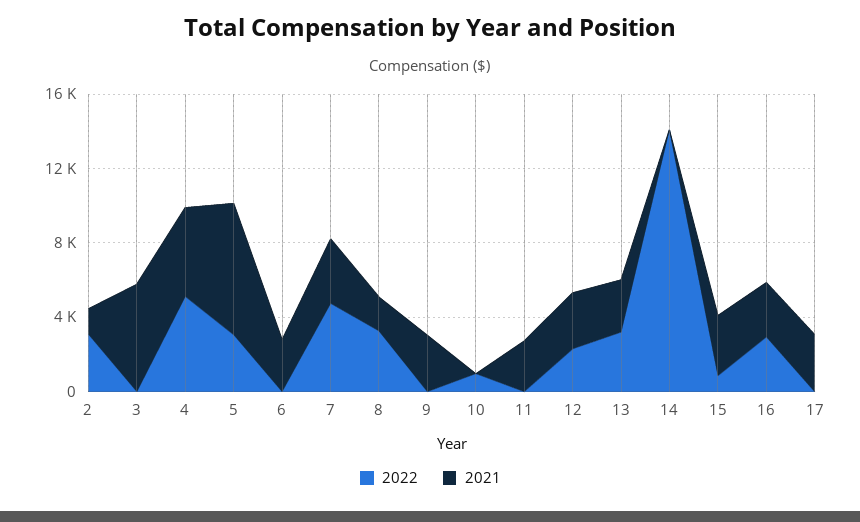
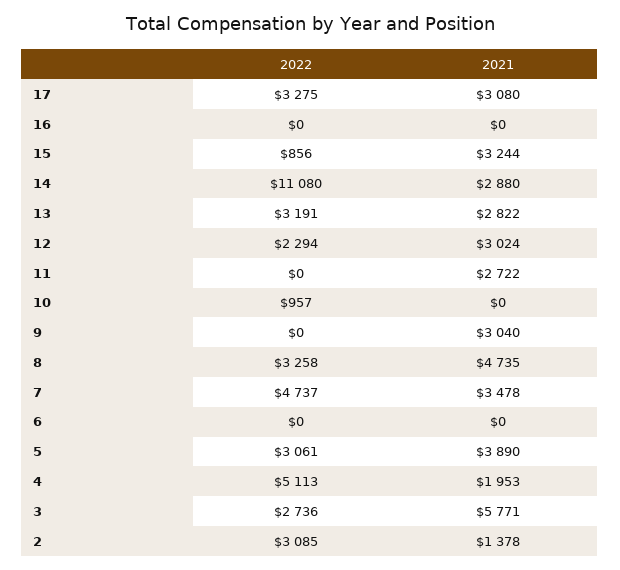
  {
    "2022": {
      "2": 3085,
-     "3": 0,
+     "3": 2736,
      "4": 5113,
      "5": 3061,
      "6": 0,
      "7": 4737,
      "8": 3258,
      "9": 0,
      "10": 957,
      "11": 0,
      "12": 2294,
      "13": 3191,
-     "14": 14000,
+     "14": 11080,
      "15": 856,
-     "16": 3000,
+     "16": 0,
-     "17": 0
+     "17": 3275
    },
    "2021": {
      "2": 1378,
      "3": 5771,
-     "4": 5000,
+     "4": 1953,
-     "5": 7000,
+     "5": 3890,
-     "6": 3000,
+     "6": 0,
      "7": 3478,
-     "8": 2000,
+     "8": 4735,
      "9": 3040,
      "10": 0,
      "11": 2722,
      "12": 3024,
      "13": 2822,
-     "14": 0,
+     "14": 2880,
      "15": 3244,
-     "16": 3000,
+     "16": 0,
      "17": 3080
    }
  }

